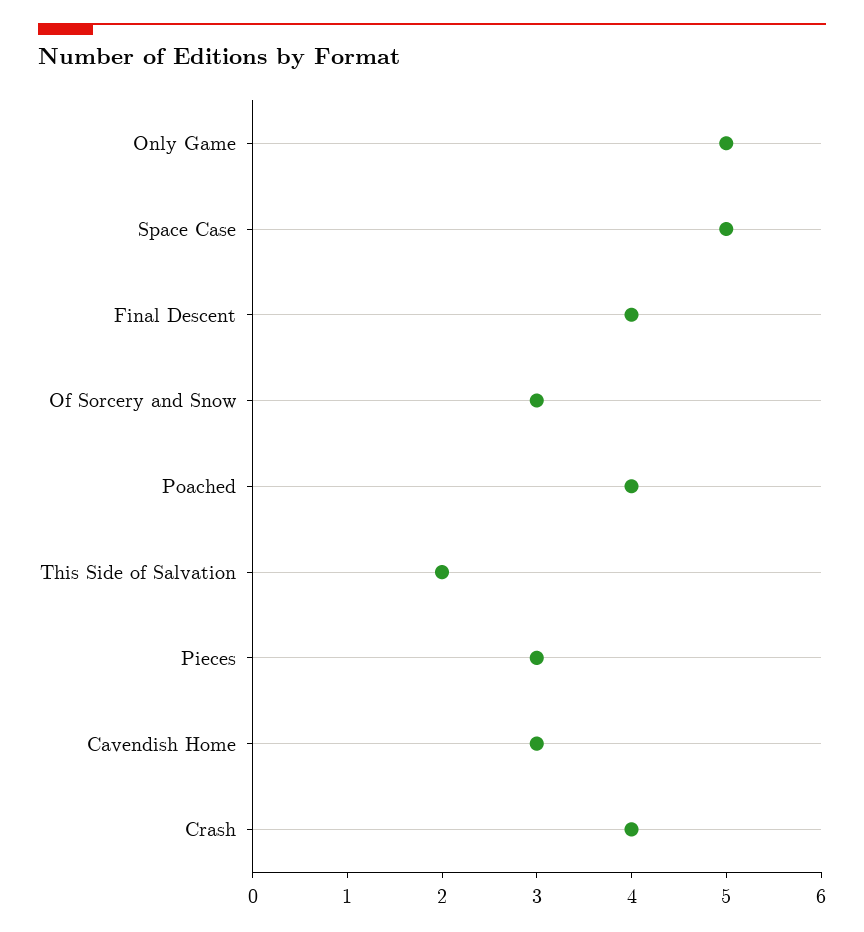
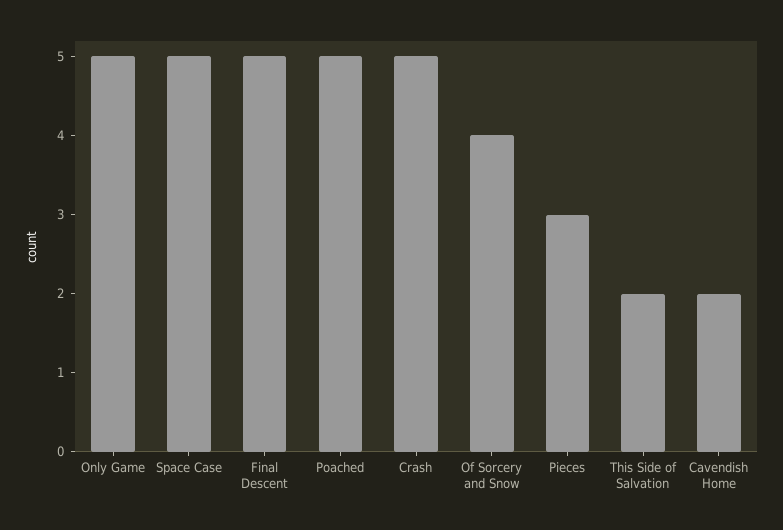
  {
    "Only Game": 5,
    "Space Case": 5,
-   "Final Descent": 4,
+   "Final Descent": 5,
-   "Of Sorcery and Snow": 3,
+   "Of Sorcery and Snow": 4,
-   "Poached": 4,
+   "Poached": 5,
    "This Side of Salvation": 2,
    "Pieces": 3,
-   "Cavendish Home": 3,
+   "Cavendish Home": 2,
-   "Crash": 4
+   "Crash": 5
  }

